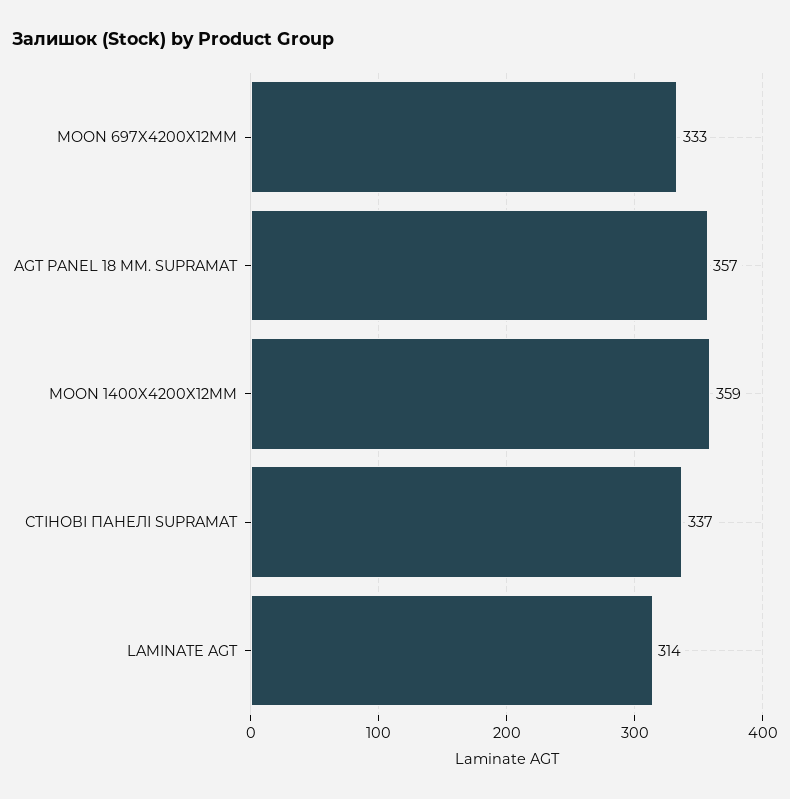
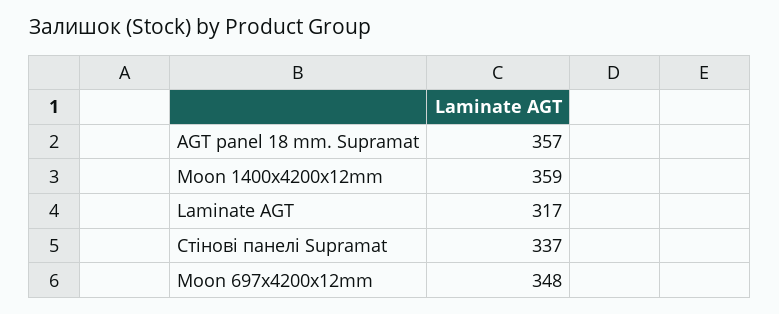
  {
-   "MOON 697X4200X12MM": 333,
+   "MOON 697X4200X12MM": 348,
    "AGT PANEL 18 MM. SUPRAMAT": 357,
    "MOON 1400X4200X12MM": 359,
    "СТІНОВІ ПАНЕЛІ SUPRAMAT": 337,
-   "LAMINATE AGT": 314
+   "LAMINATE AGT": 317
  }

